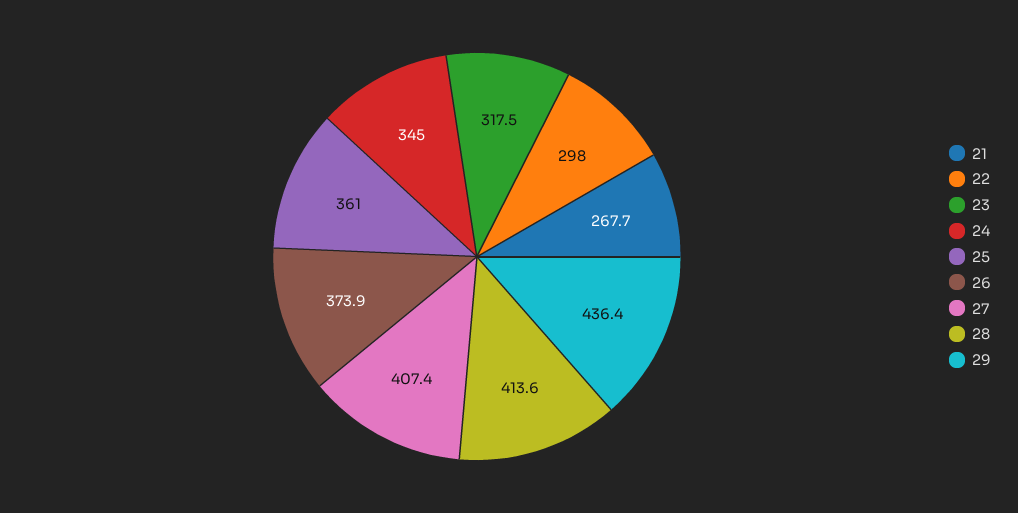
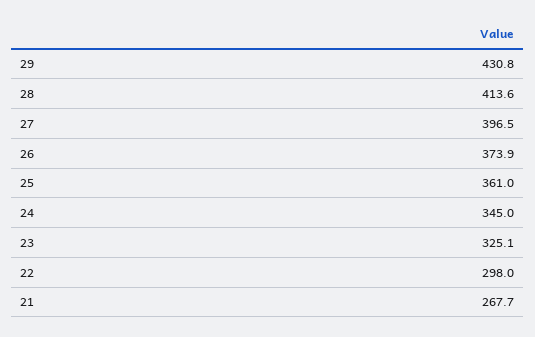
  {
    "21": 267.7,
    "22": 298,
-   "23": 317.5,
+   "23": 325.1,
    "24": 345,
    "25": 361,
    "26": 373.9,
-   "27": 407.4,
+   "27": 396.5,
    "28": 413.6,
-   "29": 436.4
+   "29": 430.8
  }

